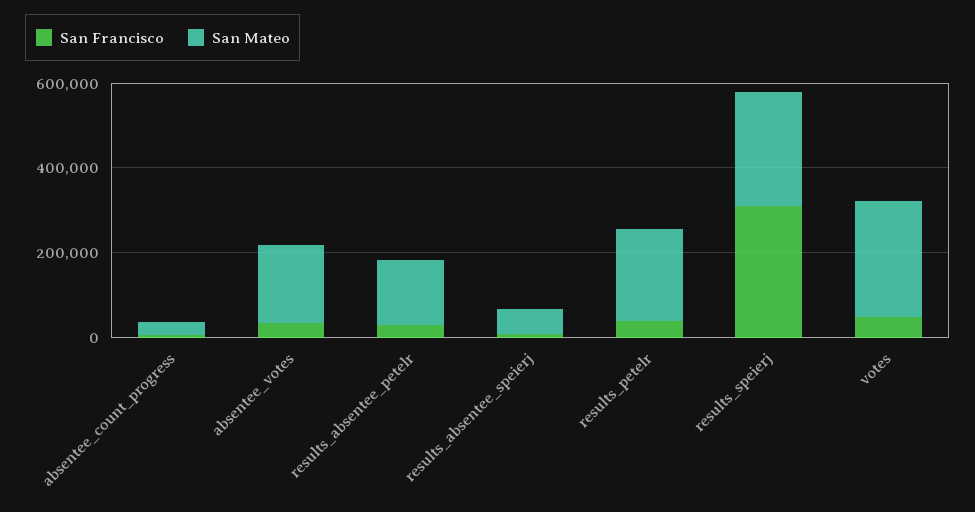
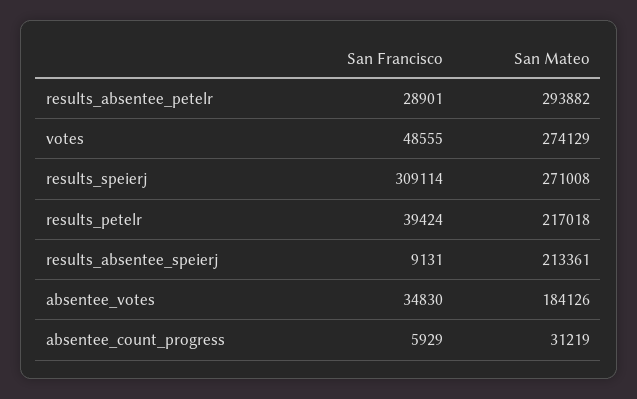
  {
    "San Francisco": {
      "absentee_count_progress": 5929,
      "absentee_votes": 34830,
      "results_absentee_petelr": 28901,
      "results_absentee_speierj": 9131,
      "results_petelr": 39424,
      "results_speierj": 309114,
      "votes": 48555
    },
    "San Mateo": {
      "absentee_count_progress": 31219,
      "absentee_votes": 184126,
-     "results_absentee_petelr": 150000,
+     "results_absentee_petelr": 293882,
-     "results_absentee_speierj": 50000,
+     "results_absentee_speierj": 213361,
      "results_petelr": 217018,
      "results_speierj": 271008,
      "votes": 274129
    }
  }

